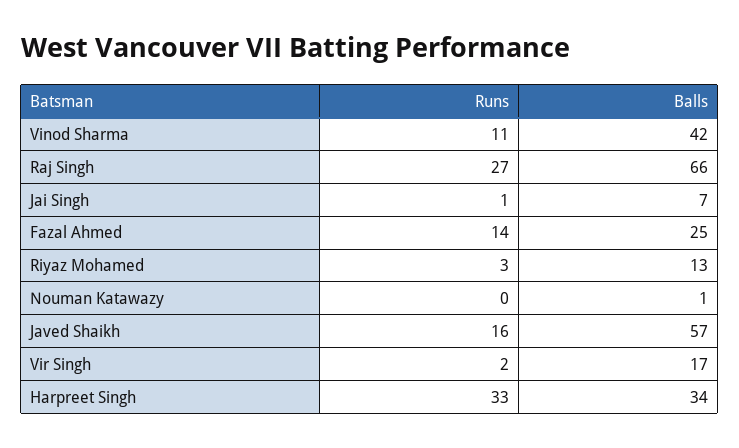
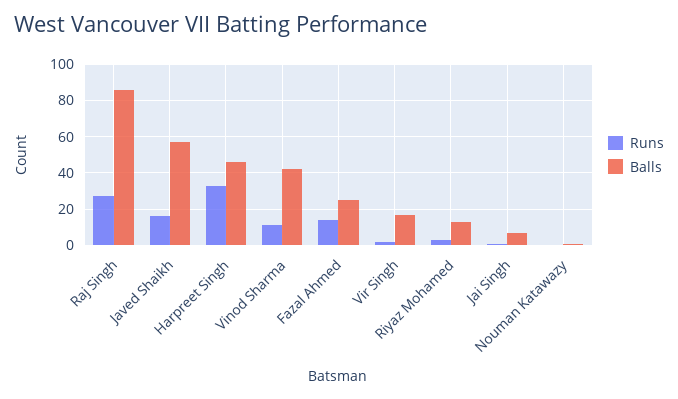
  {
    "Runs": {
      "Vinod Sharma": 11,
      "Raj Singh": 27,
      "Jai Singh": 1,
      "Fazal Ahmed": 14,
      "Riyaz Mohamed": 3,
      "Nouman Katawazy": 0,
      "Javed Shaikh": 16,
      "Vir Singh": 2,
      "Harpreet Singh": 33
    },
    "Balls": {
      "Vinod Sharma": 42,
-     "Raj Singh": 66,
+     "Raj Singh": 85,
      "Jai Singh": 7,
      "Fazal Ahmed": 25,
      "Riyaz Mohamed": 13,
      "Nouman Katawazy": 1,
      "Javed Shaikh": 57,
      "Vir Singh": 17,
-     "Harpreet Singh": 34
+     "Harpreet Singh": 45
    }
  }

